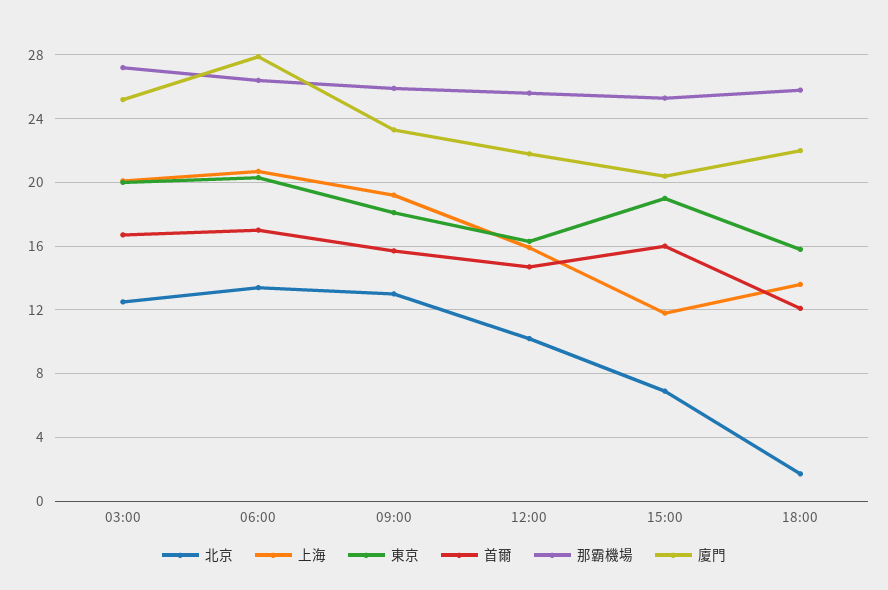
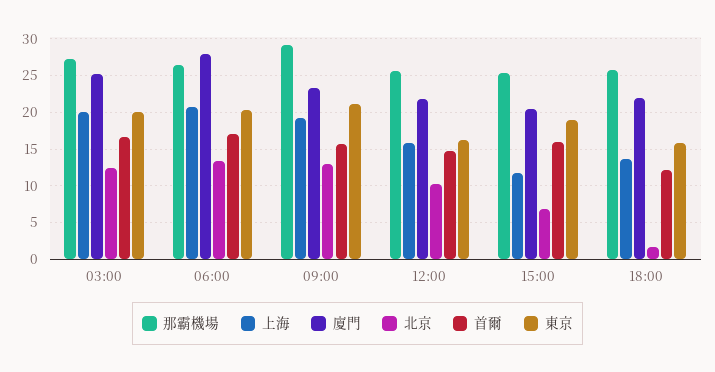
  {
    "北京": {
      "03:00": 12.5,
      "06:00": 13.5,
      "09:00": 13,
      "12:00": 10,
      "15:00": 7,
      "18:00": 1.5
    },
    "上海": {
      "03:00": 20,
      "06:00": 20.5,
      "09:00": 19,
      "12:00": 16,
      "15:00": 12,
      "18:00": 13.5
    },
    "東京": {
      "03:00": 20,
      "06:00": 20.5,
-     "09:00": 18,
+     "09:00": 21,
      "12:00": 16.5,
      "15:00": 19,
      "18:00": 16
    },
    "首爾": {
      "03:00": 16.5,
      "06:00": 17,
      "09:00": 15.5,
      "12:00": 14.5,
      "15:00": 16,
      "18:00": 12
    },
    "那霸機場": {
      "03:00": 27,
      "06:00": 26.5,
-     "09:00": 26,
+     "09:00": 29,
      "12:00": 25.5,
      "15:00": 25.5,
      "18:00": 26
    },
    "廈門": {
      "03:00": 25,
      "06:00": 28,
      "09:00": 23.5,
      "12:00": 22,
      "15:00": 20.5,
      "18:00": 22
    }
  }

